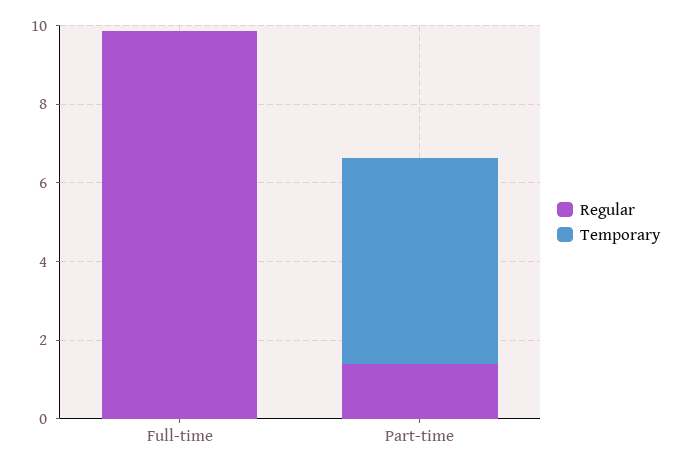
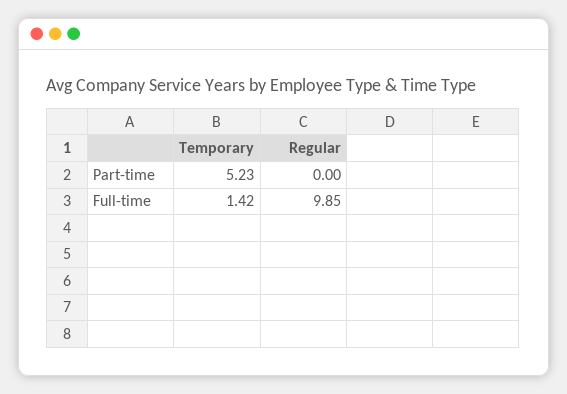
  {
    "Regular": {
      "Full-time": 9.85,
-     "Part-time": 1.5
+     "Part-time": 0
    },
    "Temporary": {
-     "Full-time": 0,
+     "Full-time": 1.42,
      "Part-time": 5.23
    }
  }

